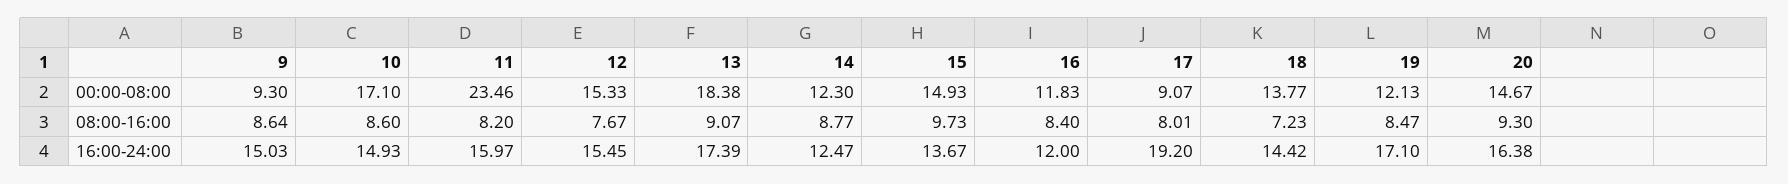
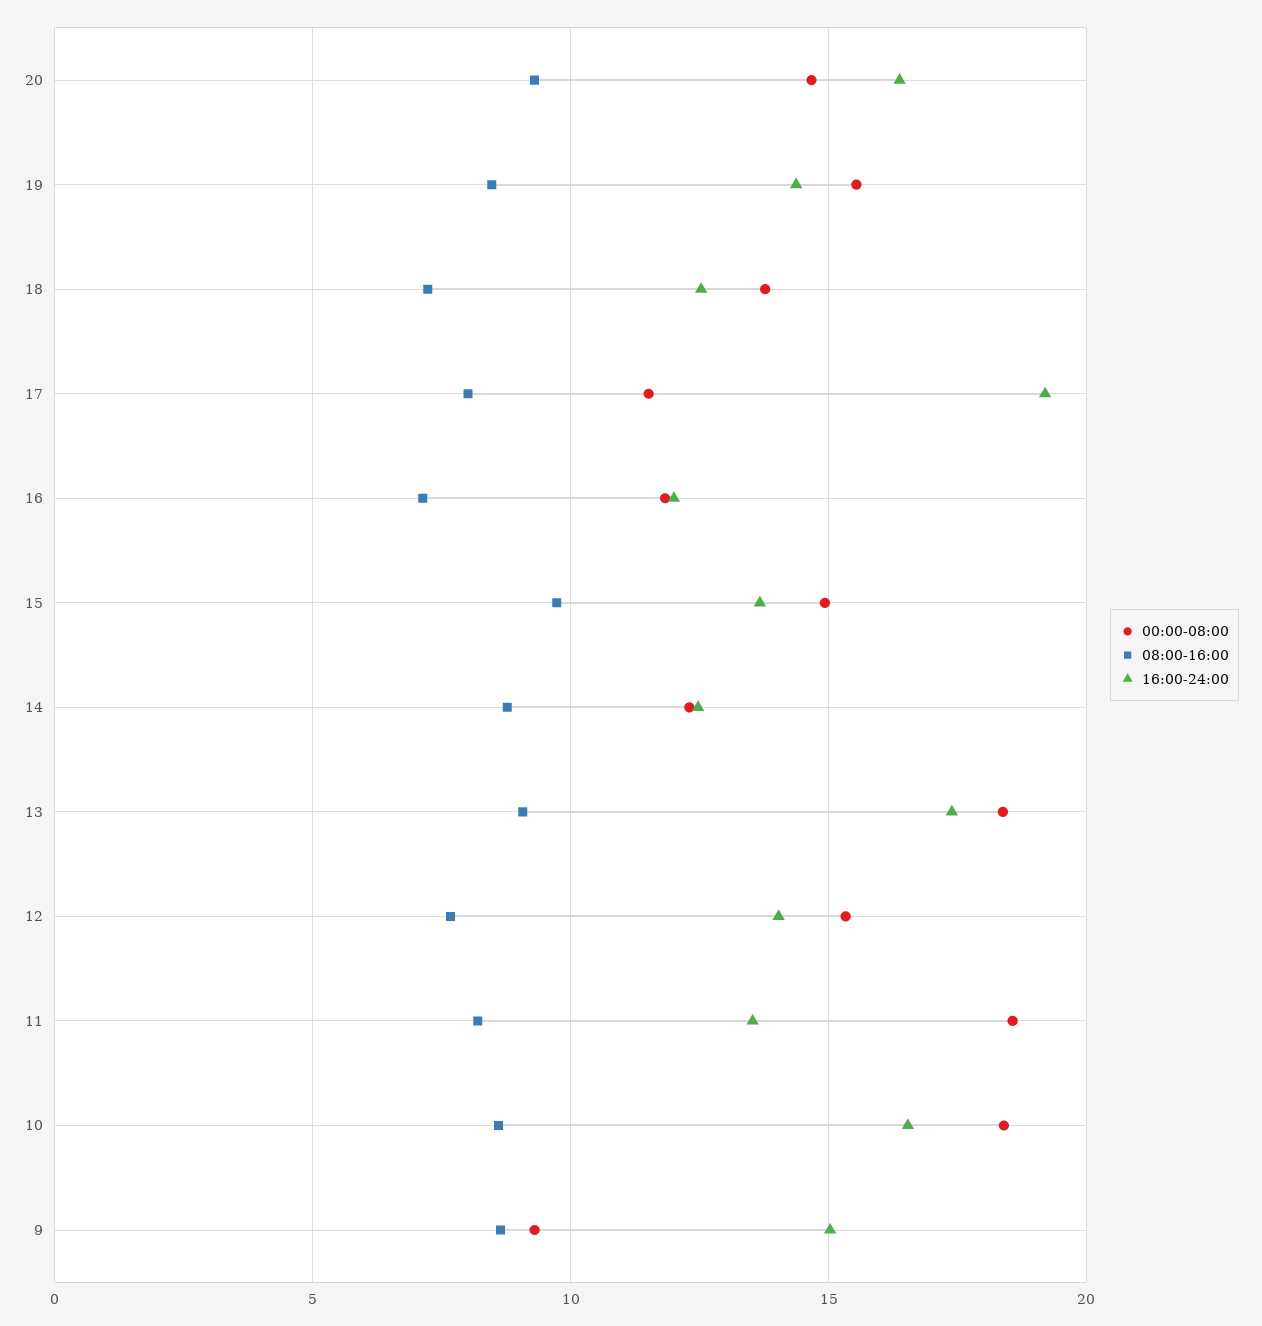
  {
    "00:00-08:00": {
      "9": 9.3,
-     "10": 17.1,
+     "10": 18.5,
-     "11": 23.46,
+     "11": 18.5,
      "12": 15.33,
      "13": 18.38,
      "14": 12.3,
      "15": 14.93,
      "16": 11.83,
-     "17": 9.07,
+     "17": 11.5,
      "18": 13.77,
-     "19": 12.13,
+     "19": 15.5,
      "20": 14.67
    },
    "08:00-16:00": {
      "9": 8.64,
      "10": 8.6,
      "11": 8.2,
      "12": 7.67,
      "13": 9.07,
      "14": 8.77,
      "15": 9.73,
-     "16": 8.4,
+     "16": 7,
      "17": 8.01,
      "18": 7.23,
      "19": 8.47,
      "20": 9.3
    },
    "16:00-24:00": {
      "9": 15.03,
-     "10": 14.93,
+     "10": 16.5,
-     "11": 15.97,
+     "11": 13.5,
-     "12": 15.45,
+     "12": 14,
      "13": 17.39,
      "14": 12.47,
      "15": 13.67,
      "16": 12,
      "17": 19.2,
-     "18": 14.42,
+     "18": 12.5,
-     "19": 17.1,
+     "19": 14.5,
      "20": 16.38
    }
  }

